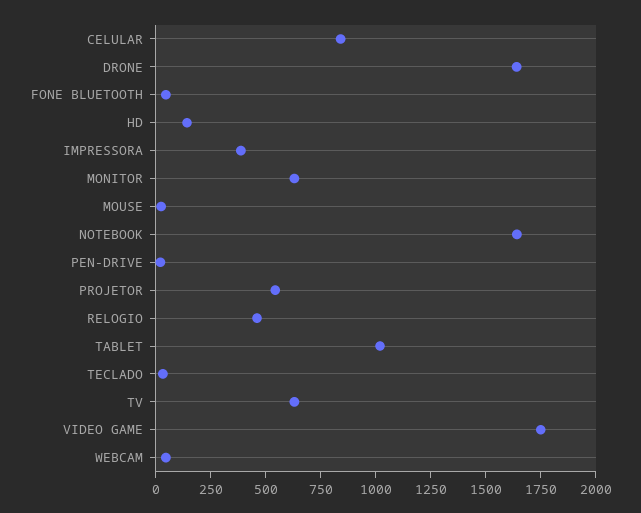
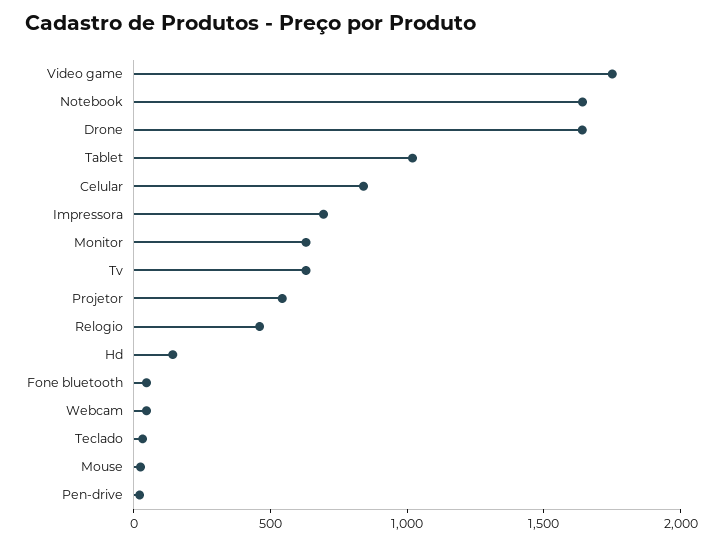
  {
    "CELULAR": 850,
    "DRONE": 1650,
    "FONE BLUETOOTH": 50,
    "HD": 150,
-   "IMPRESSORA": 400,
+   "IMPRESSORA": 700,
    "MONITOR": 650,
    "MOUSE": 0,
    "NOTEBOOK": 1650,
    "PEN-DRIVE": 0,
    "PROJETOR": 550,
    "RELOGIO": 450,
    "TABLET": 1000,
    "TECLADO": 50,
    "TV": 650,
    "VIDEO GAME": 1750,
    "WEBCAM": 50
  }

